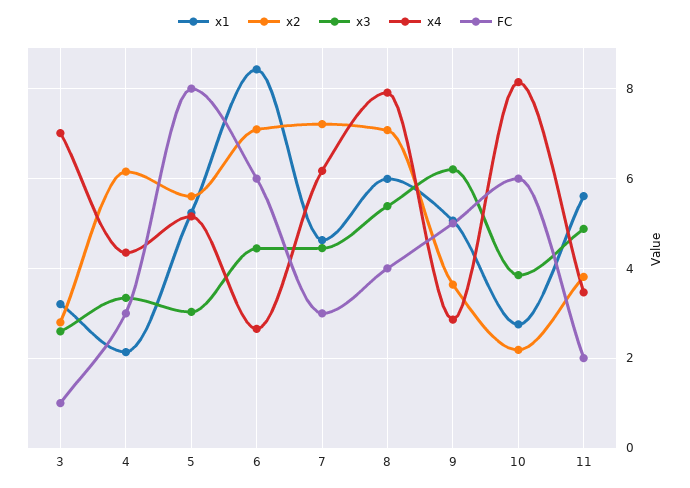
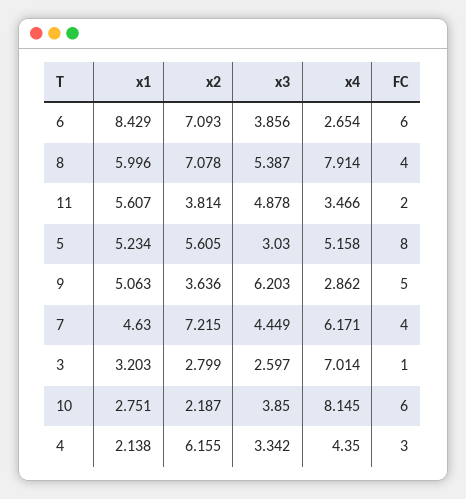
  {
    "x1": {
      "3": 3.203,
      "4": 2.138,
      "5": 5.234,
      "6": 8.429,
      "7": 4.63,
      "8": 5.996,
      "9": 5.063,
      "10": 2.751,
      "11": 5.607
    },
    "x2": {
      "3": 2.799,
      "4": 6.155,
      "5": 5.605,
      "6": 7.093,
      "7": 7.215,
      "8": 7.078,
      "9": 3.636,
      "10": 2.187,
      "11": 3.814
    },
    "x3": {
      "3": 2.597,
      "4": 3.342,
      "5": 3.03,
-     "6": 4.4,
+     "6": 3.856,
      "7": 4.449,
      "8": 5.387,
      "9": 6.203,
      "10": 3.85,
      "11": 4.878
    },
    "x4": {
      "3": 7.014,
      "4": 4.35,
      "5": 5.158,
      "6": 2.654,
      "7": 6.171,
      "8": 7.914,
      "9": 2.862,
      "10": 8.145,
      "11": 3.466
    },
    "FC": {
      "3": 1,
      "4": 3,
      "5": 8,
      "6": 6,
-     "7": 3,
+     "7": 4,
      "8": 4,
      "9": 5,
      "10": 6,
      "11": 2
    }
  }

